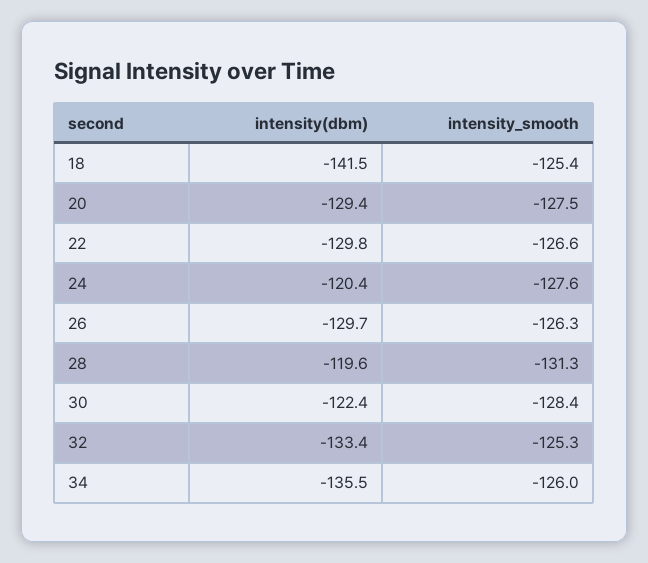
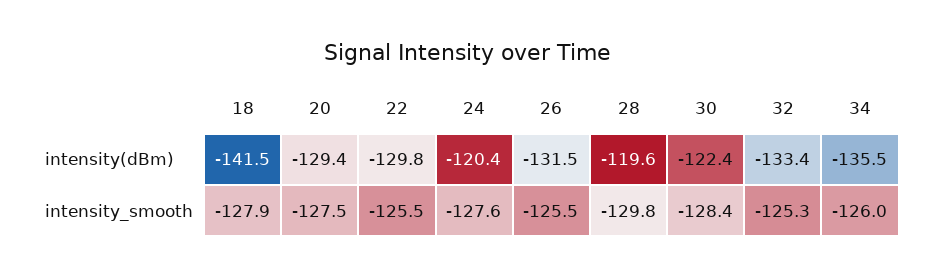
  {
    "intensity(dbm)": {
      "18": -141.5,
      "20": -129.4,
      "22": -129.8,
      "24": -120.4,
-     "26": -129.7,
+     "26": -131.5,
      "28": -119.6,
      "30": -122.4,
      "32": -133.4,
      "34": -135.5
    },
    "intensity_smooth": {
-     "18": -125.4,
+     "18": -127.9,
      "20": -127.5,
-     "22": -126.6,
+     "22": -125.5,
      "24": -127.6,
-     "26": -126.3,
+     "26": -125.5,
-     "28": -131.3,
+     "28": -129.8,
      "30": -128.4,
      "32": -125.3,
      "34": -126
    }
  }

